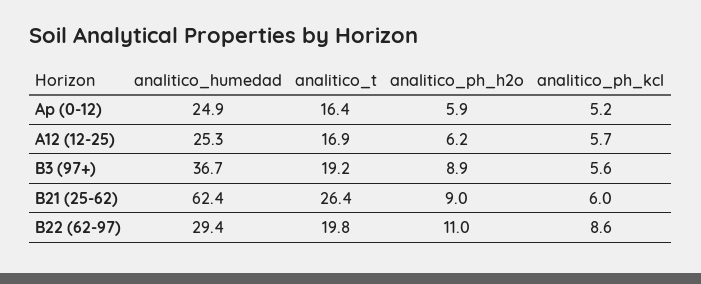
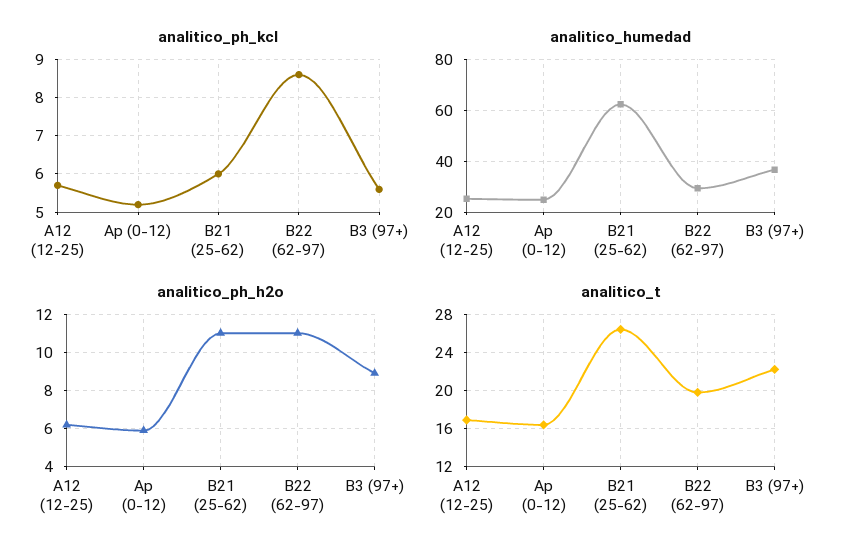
  {
    "analitico_humedad": {
      "Ap (0-12)": 24.9,
      "A12 (12-25)": 25.3,
      "B3 (97+)": 36.7,
      "B21 (25-62)": 62.4,
      "B22 (62-97)": 29.4
    },
    "analitico_t": {
      "Ap (0-12)": 16.4,
      "A12 (12-25)": 16.9,
-     "B3 (97+)": 19.2,
+     "B3 (97+)": 22,
      "B21 (25-62)": 26.4,
      "B22 (62-97)": 19.8
    },
    "analitico_ph_h2o": {
      "Ap (0-12)": 5.9,
      "A12 (12-25)": 6.2,
      "B3 (97+)": 8.9,
-     "B21 (25-62)": 9,
+     "B21 (25-62)": 11,
      "B22 (62-97)": 11
    },
    "analitico_ph_kcl": {
      "Ap (0-12)": 5.2,
      "A12 (12-25)": 5.7,
      "B3 (97+)": 5.6,
      "B21 (25-62)": 6,
      "B22 (62-97)": 8.6
    }
  }

